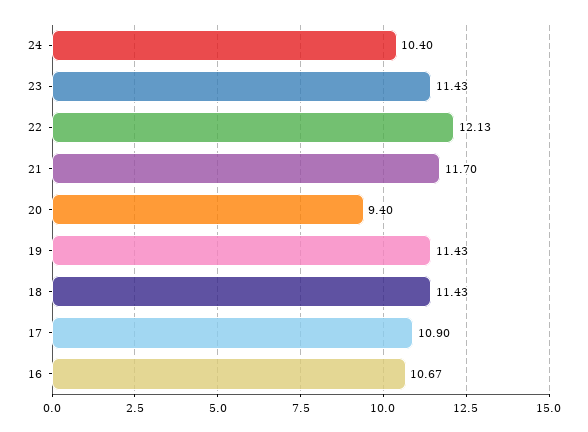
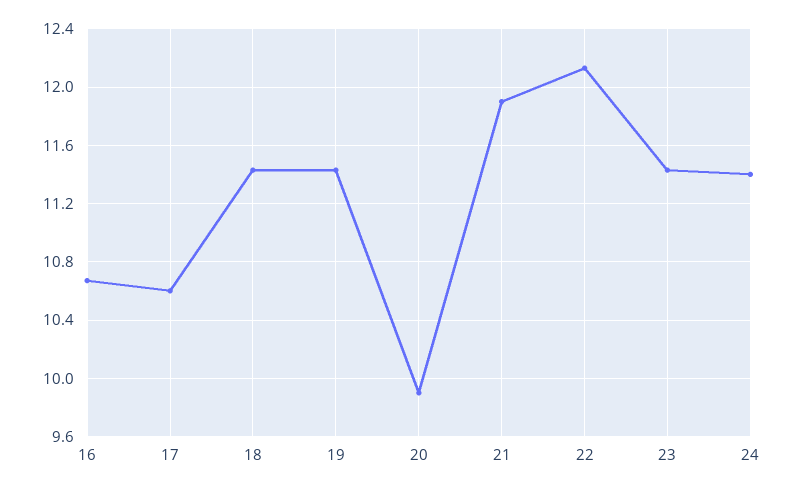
  {
-   "24": 10.4,
+   "24": 11.4,
    "23": 11.43,
    "22": 12.13,
-   "21": 11.7,
+   "21": 11.9,
-   "20": 9.4,
+   "20": 9.9,
    "19": 11.43,
    "18": 11.43,
-   "17": 10.9,
+   "17": 10.6,
    "16": 10.67
  }

